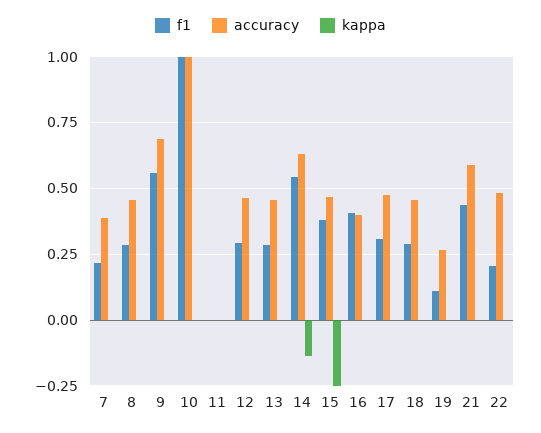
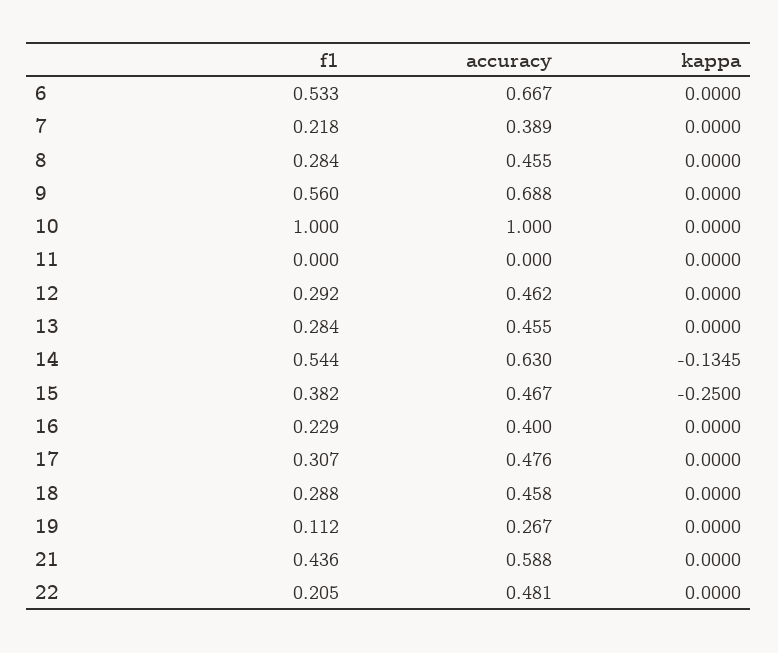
  {
    "f1": {
      "7": 0.218,
      "8": 0.284,
      "9": 0.56,
      "10": 1,
      "11": 0,
      "12": 0.292,
      "13": 0.284,
      "14": 0.544,
      "15": 0.382,
-     "16": 0.4,
+     "16": 0.229,
      "17": 0.307,
      "18": 0.288,
      "19": 0.112,
      "21": 0.436,
-     "22": 0.205
+     "22": 0.205,
+     "6": 0.533
    },
    "accuracy": {
      "7": 0.389,
      "8": 0.455,
      "9": 0.688,
      "10": 1,
      "11": 0,
      "12": 0.462,
      "13": 0.455,
      "14": 0.63,
      "15": 0.467,
      "16": 0.4,
      "17": 0.476,
      "18": 0.458,
      "19": 0.267,
      "21": 0.588,
-     "22": 0.481
+     "22": 0.481,
+     "6": 0.667
    },
    "kappa": {
      "7": 0,
      "8": 0,
      "9": 0,
      "10": 0,
      "11": 0,
      "12": 0,
      "13": 0,
      "14": -0.1345,
      "15": -0.25,
      "16": 0,
      "17": 0,
      "18": 0,
      "19": 0,
      "21": 0,
-     "22": 0
+     "22": 0,
+     "6": 0
    }
  }

